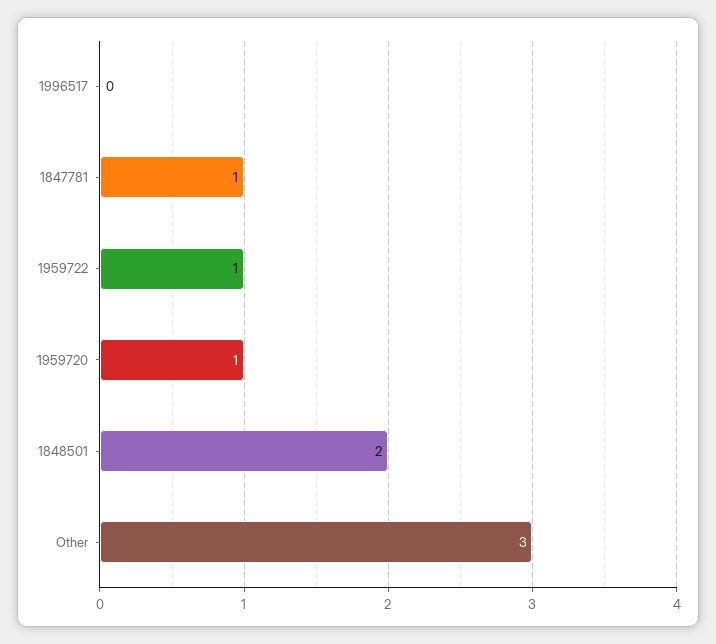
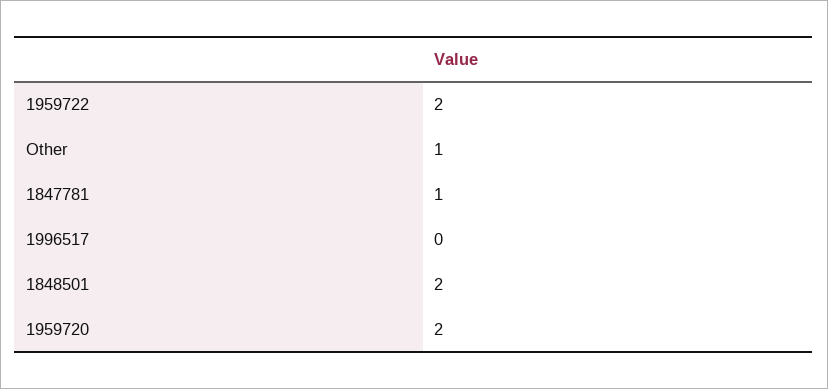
  {
    "1996517": 0,
    "1847781": 1,
-   "1959722": 1,
+   "1959722": 2,
-   "1959720": 1,
+   "1959720": 2,
    "1848501": 2,
-   "Other": 3
+   "Other": 1
  }

